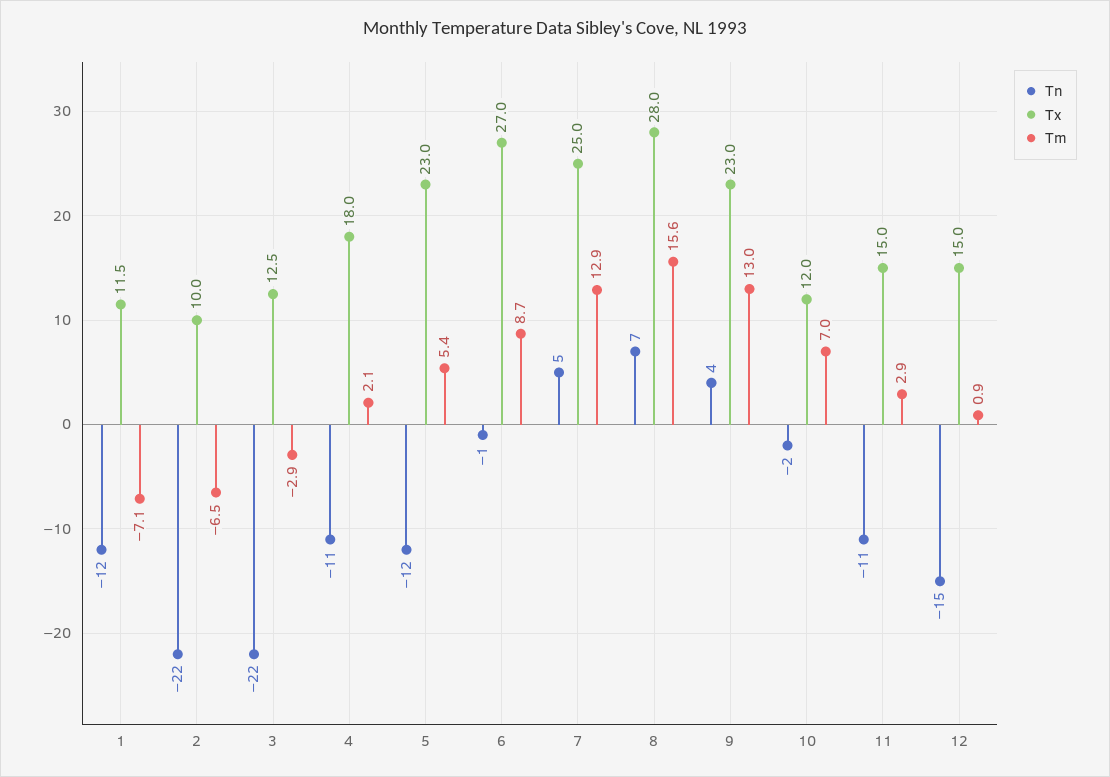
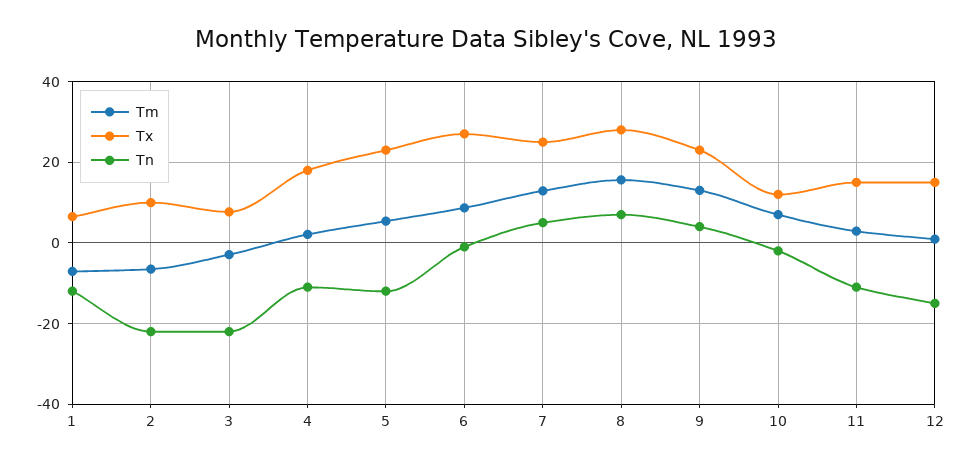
  {
    "Tn": {
      "1": -12,
      "2": -22,
      "3": -22,
      "4": -11,
      "5": -12,
      "6": -1,
      "7": 5,
      "8": 7,
      "9": 4,
      "10": -2,
      "11": -11,
      "12": -15
    },
    "Tx": {
-     "1": 11.5,
+     "1": 6,
      "2": 10,
-     "3": 12.5,
+     "3": 8,
      "4": 18,
      "5": 23,
      "6": 27,
      "7": 25,
      "8": 28,
      "9": 23,
      "10": 12,
      "11": 15,
      "12": 15
    },
    "Tm": {
      "1": -7.1,
      "2": -6.5,
      "3": -2.9,
      "4": 2.1,
      "5": 5.4,
      "6": 8.7,
      "7": 12.9,
      "8": 15.6,
      "9": 13,
      "10": 7,
      "11": 2.9,
      "12": 0.9
    }
  }

